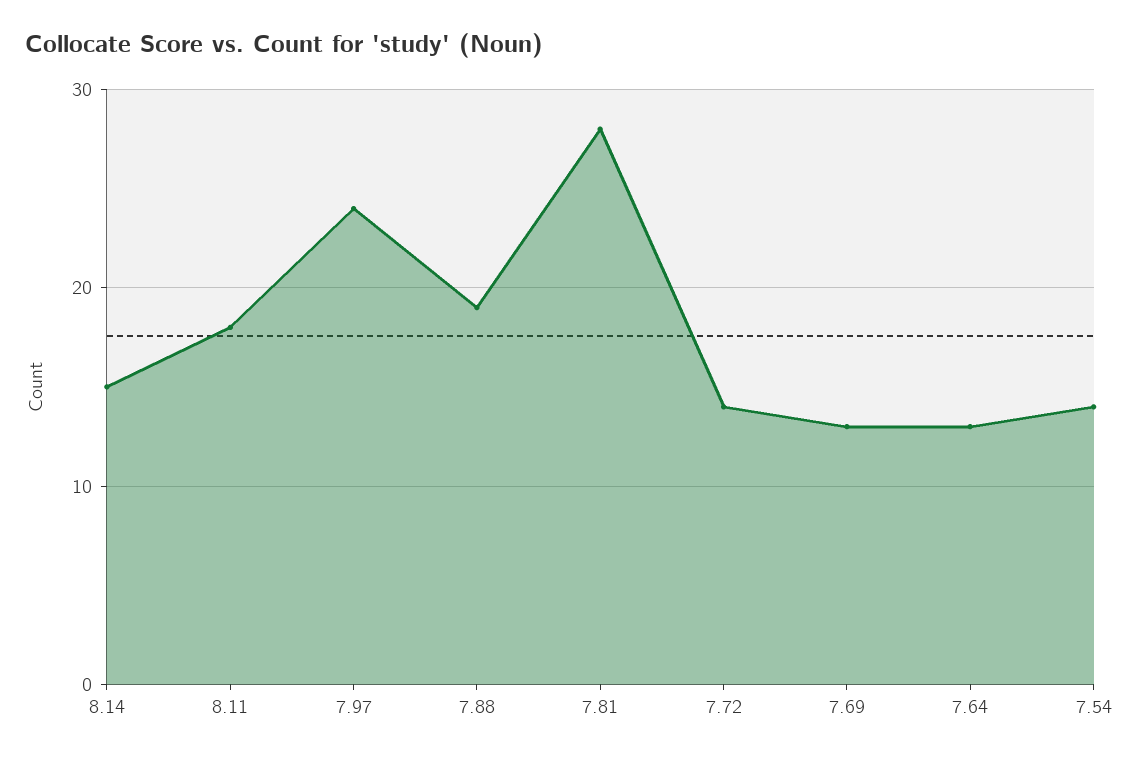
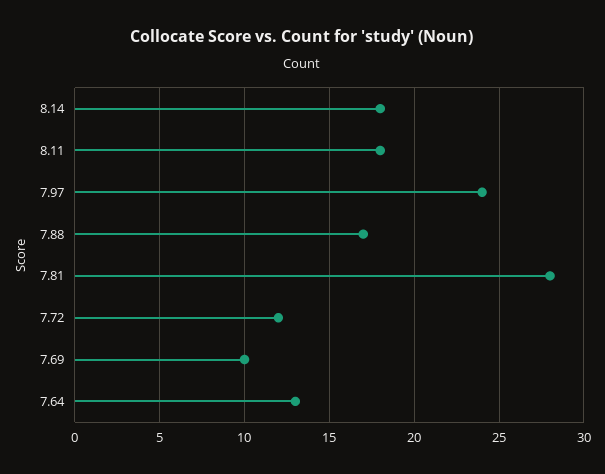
  {
-   "8.14": 15,
+   "8.14": 18,
    "8.11": 18,
    "7.97": 24,
-   "7.88": 19,
+   "7.88": 17,
    "7.81": 28,
-   "7.72": 14,
+   "7.72": 12,
-   "7.69": 13,
+   "7.69": 10,
-   "7.64": 13,
+   "7.64": 13
-   "7.54": 14
  }

